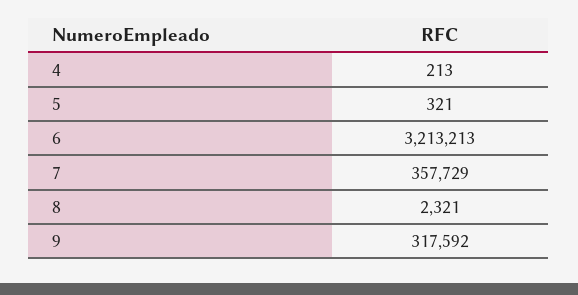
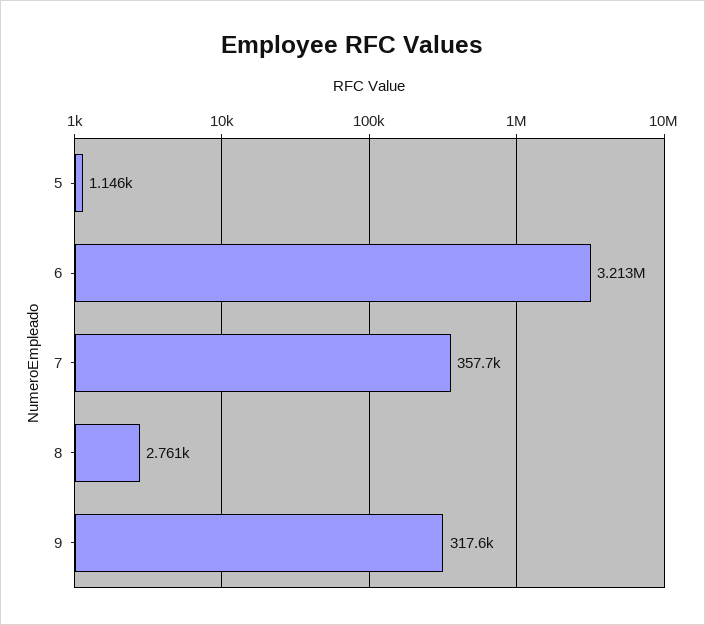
  {
-   "4": 213,
-   "5": 321,
+   "5": 1146,
    "6": 3213213,
    "7": 357729,
-   "8": 2321,
+   "8": 2761,
    "9": 317592
  }

